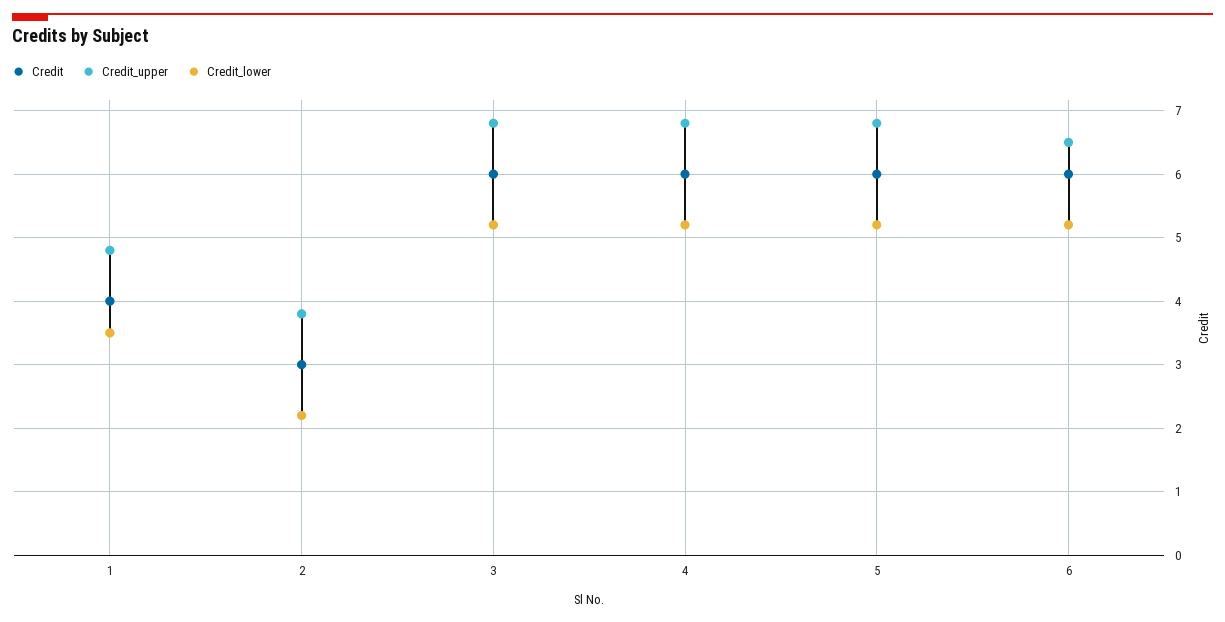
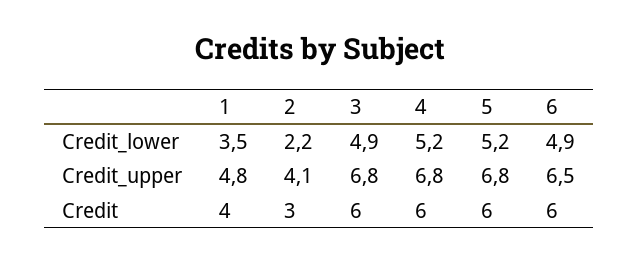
  {
    "Credit": {
      "1": 4,
      "2": 3,
      "3": 6,
      "4": 6,
      "5": 6,
      "6": 6
    },
    "Credit_upper": {
      "1": 4.8,
-     "2": 3.8,
+     "2": 4.1,
      "3": 6.8,
      "4": 6.8,
      "5": 6.8,
      "6": 6.5
    },
    "Credit_lower": {
      "1": 3.5,
      "2": 2.2,
-     "3": 5.2,
+     "3": 4.9,
      "4": 5.2,
      "5": 5.2,
-     "6": 5.2
+     "6": 4.9
    }
  }

